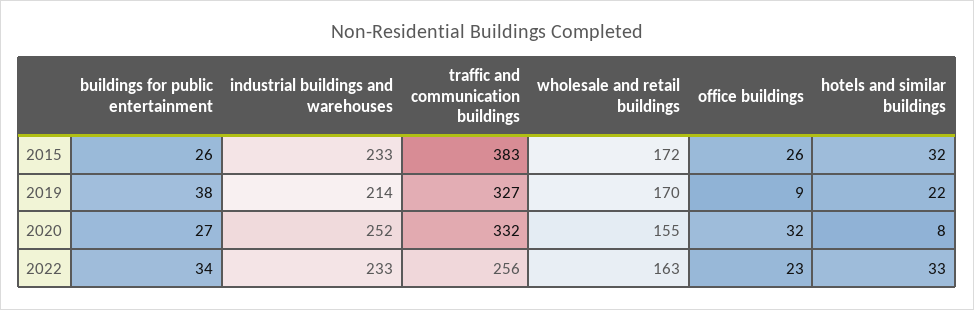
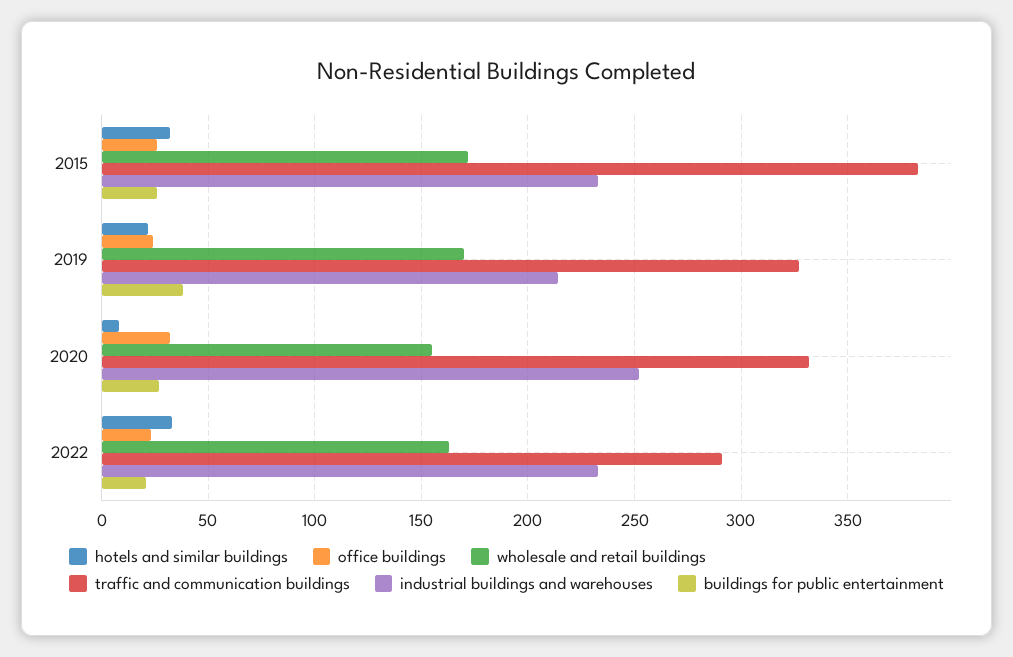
  {
    "buildings for public entertainment": {
      "2015": 26,
      "2019": 38,
      "2020": 27,
-     "2022": 34
+     "2022": 20
    },
    "industrial buildings and warehouses": {
      "2015": 233,
      "2019": 214,
      "2020": 252,
      "2022": 233
    },
    "traffic and communication buildings": {
      "2015": 383,
      "2019": 327,
      "2020": 332,
-     "2022": 256
+     "2022": 290
    },
    "wholesale and retail buildings": {
      "2015": 172,
      "2019": 170,
      "2020": 155,
      "2022": 163
    },
    "office buildings": {
      "2015": 26,
-     "2019": 9,
+     "2019": 25,
      "2020": 32,
      "2022": 23
    },
    "hotels and similar buildings": {
      "2015": 32,
      "2019": 22,
      "2020": 8,
      "2022": 33
    }
  }

